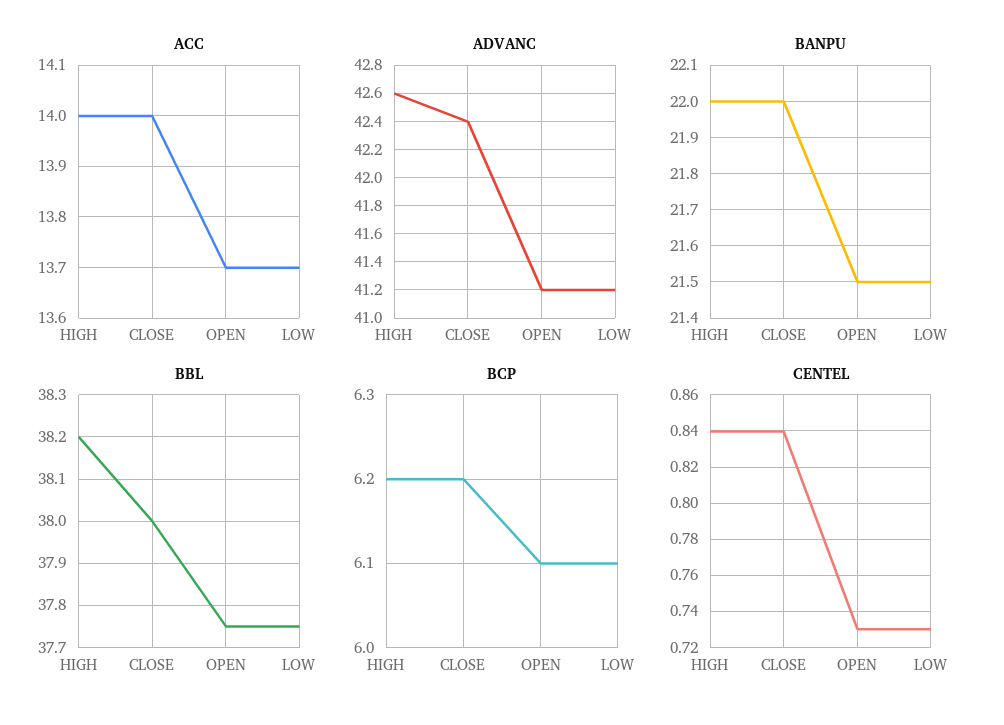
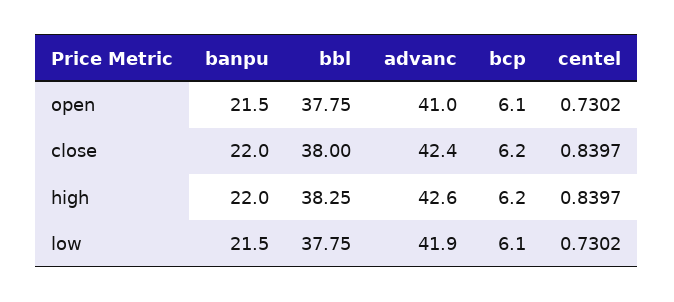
  {
-   "ACC": {
-     "HIGH": 14,
-     "CLOSE": 14,
-     "OPEN": 13.7,
-     "LOW": 13.7
-   },
    "ADVANC": {
      "HIGH": 42.6,
      "CLOSE": 42.4,
-     "OPEN": 41.2,
+     "OPEN": 41,
-     "LOW": 41.2
+     "LOW": 41.9
    },
    "BANPU": {
      "HIGH": 22,
      "CLOSE": 22,
      "OPEN": 21.5,
      "LOW": 21.5
    },
    "BBL": {
-     "HIGH": 38.2,
+     "HIGH": 38.25,
      "CLOSE": 38,
      "OPEN": 37.75,
      "LOW": 37.75
    },
    "BCP": {
      "HIGH": 6.2,
      "CLOSE": 6.2,
      "OPEN": 6.1,
      "LOW": 6.1
    },
    "CENTEL": {
      "HIGH": 0.8397,
      "CLOSE": 0.8397,
      "OPEN": 0.7302,
      "LOW": 0.7302
    }
  }

